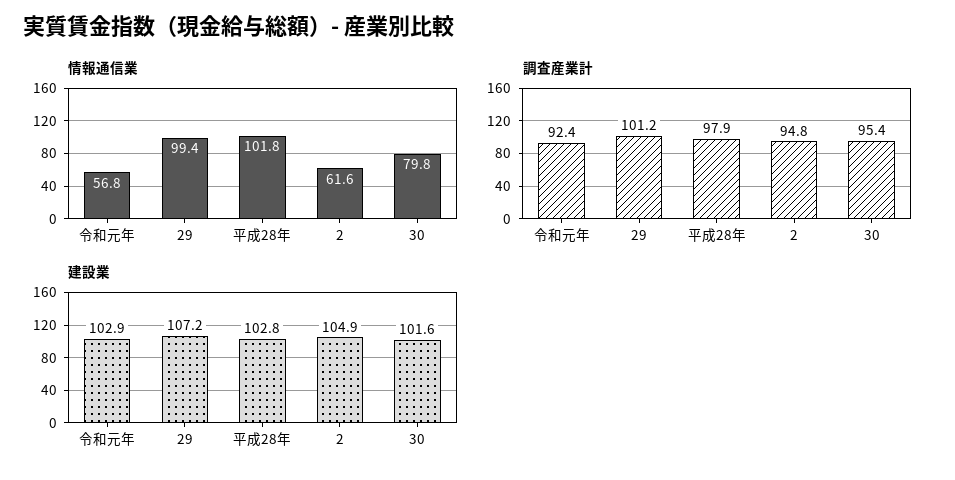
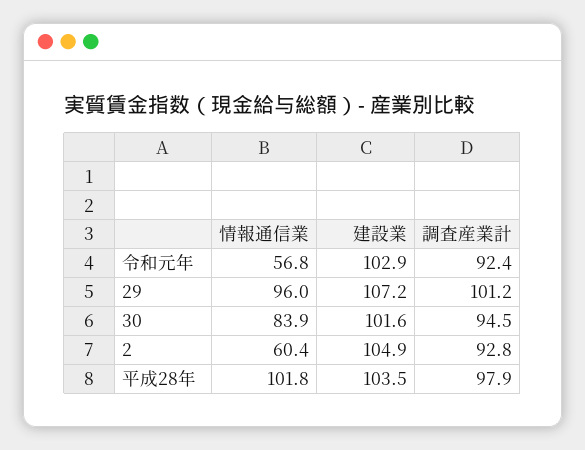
  {
    "情報通信業": {
      "令和元年": 56.8,
-     "29": 99.4,
+     "29": 96,
      "平成28年": 101.8,
-     "2": 61.6,
+     "2": 60.4,
-     "30": 79.8
+     "30": 83.9
    },
    "調査産業計": {
      "令和元年": 92.4,
      "29": 101.2,
      "平成28年": 97.9,
-     "2": 94.8,
+     "2": 92.8,
-     "30": 95.4
+     "30": 94.5
    },
    "建設業": {
      "令和元年": 102.9,
      "29": 107.2,
-     "平成28年": 102.8,
+     "平成28年": 103.5,
      "2": 104.9,
      "30": 101.6
    }
  }

